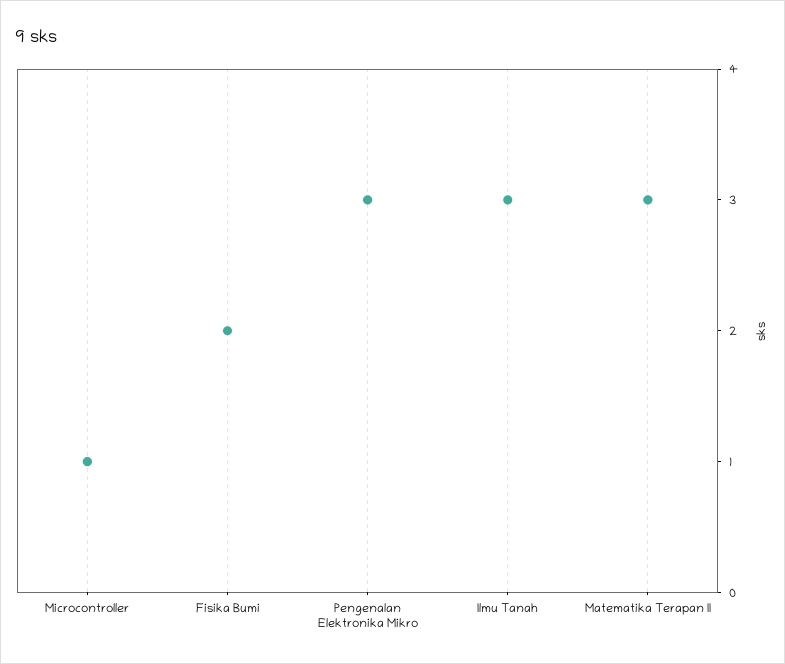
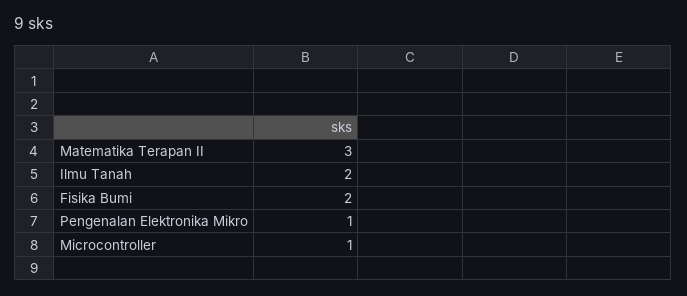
  {
    "Microcontroller": 1,
    "Fisika Bumi": 2,
-   "Pengenalan Elektronika Mikro": 3,
+   "Pengenalan Elektronika Mikro": 1,
-   "Ilmu Tanah": 3,
+   "Ilmu Tanah": 2,
    "Matematika Terapan II": 3
  }

